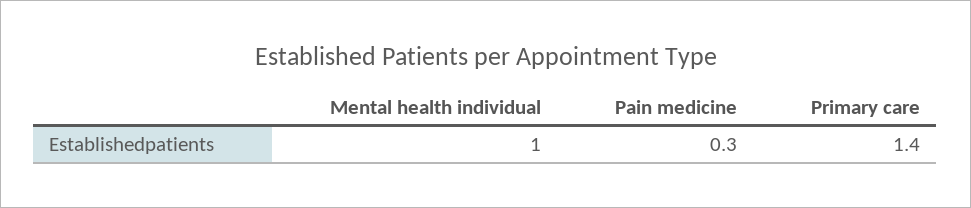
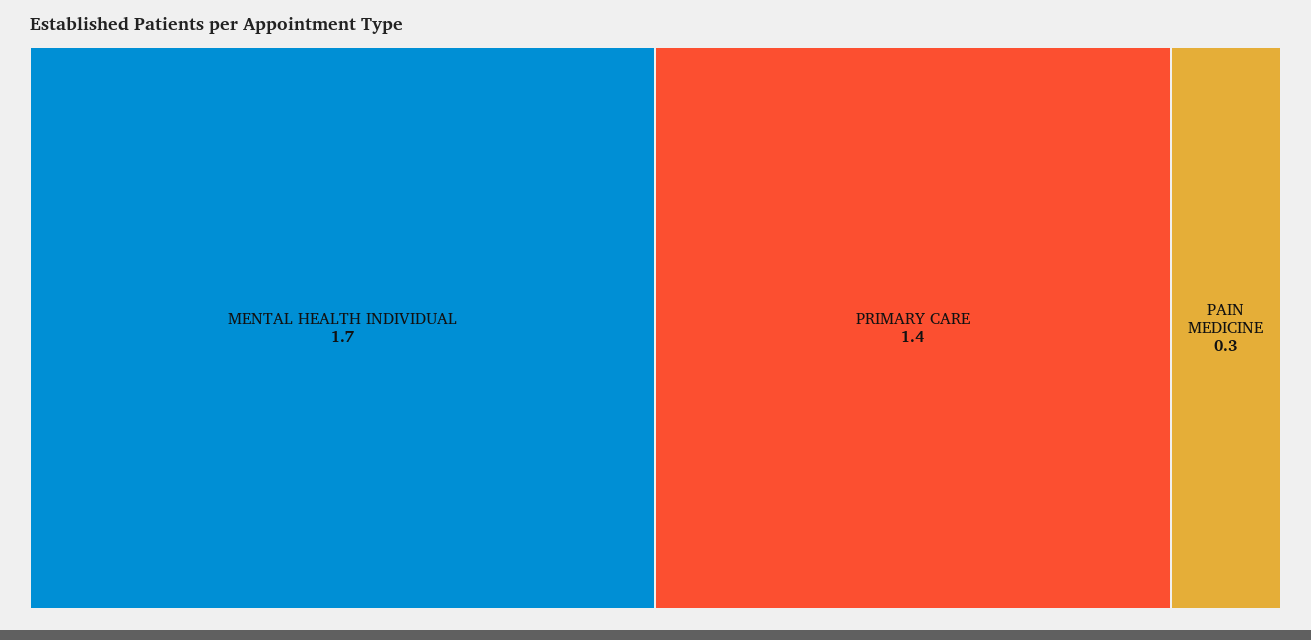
  {
-   "Mental health individual": 1,
+   "Mental health individual": 1.7,
    "Pain medicine": 0.3,
    "Primary care": 1.4
  }

